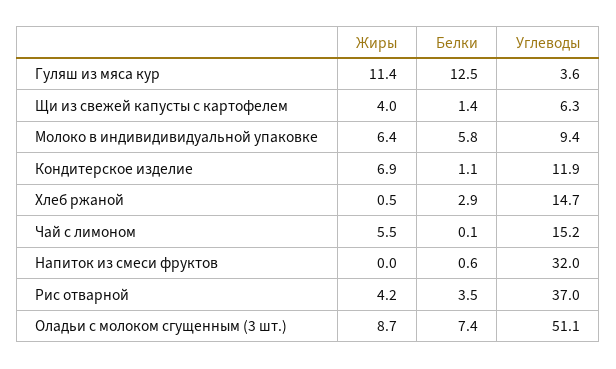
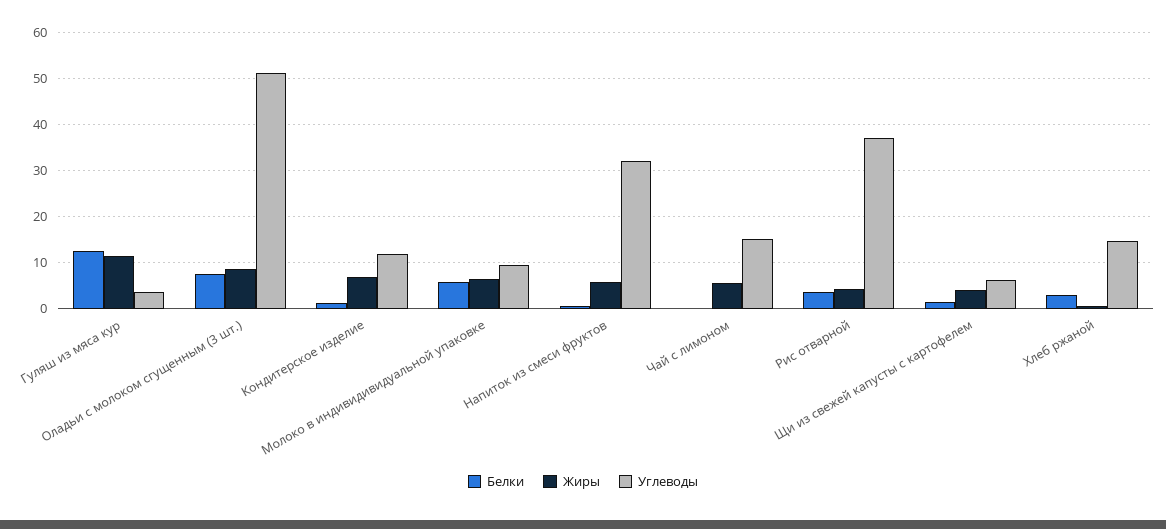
  {
    "Жиры": {
      "Гуляш из мяса кур": 11.4,
      "Щи из свежей капусты с картофелем": 4,
      "Молоко в индивидивидуальной упаковке": 6.4,
      "Кондитерское изделие": 6.9,
      "Хлеб ржаной": 0.5,
      "Чай с лимоном": 5.5,
-     "Напиток из смеси фруктов": 0,
+     "Напиток из смеси фруктов": 6,
      "Рис отварной": 4.2,
      "Оладьи с молоком сгущенным (3 шт.)": 8.7
    },
    "Белки": {
      "Гуляш из мяса кур": 12.5,
      "Щи из свежей капусты с картофелем": 1.4,
      "Молоко в индивидивидуальной упаковке": 5.8,
      "Кондитерское изделие": 1.1,
      "Хлеб ржаной": 2.9,
      "Чай с лимоном": 0.1,
      "Напиток из смеси фруктов": 0.6,
      "Рис отварной": 3.5,
      "Оладьи с молоком сгущенным (3 шт.)": 7.4
    },
    "Углеводы": {
      "Гуляш из мяса кур": 3.6,
      "Щи из свежей капусты с картофелем": 6.3,
      "Молоко в индивидивидуальной упаковке": 9.4,
      "Кондитерское изделие": 11.9,
      "Хлеб ржаной": 14.7,
      "Чай с лимоном": 15.2,
      "Напиток из смеси фруктов": 32,
      "Рис отварной": 37,
      "Оладьи с молоком сгущенным (3 шт.)": 51.1
    }
  }

